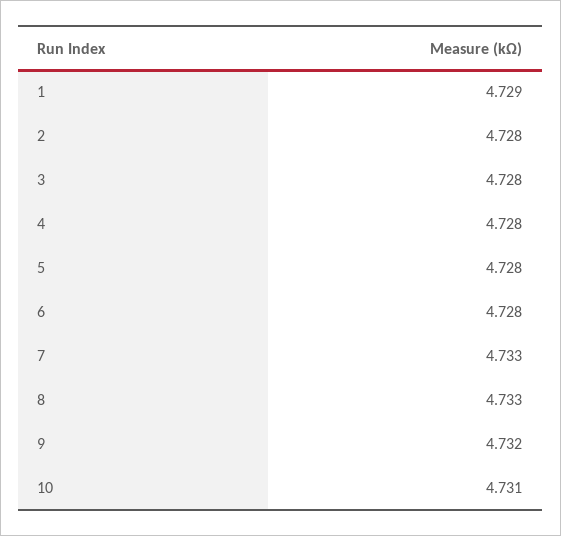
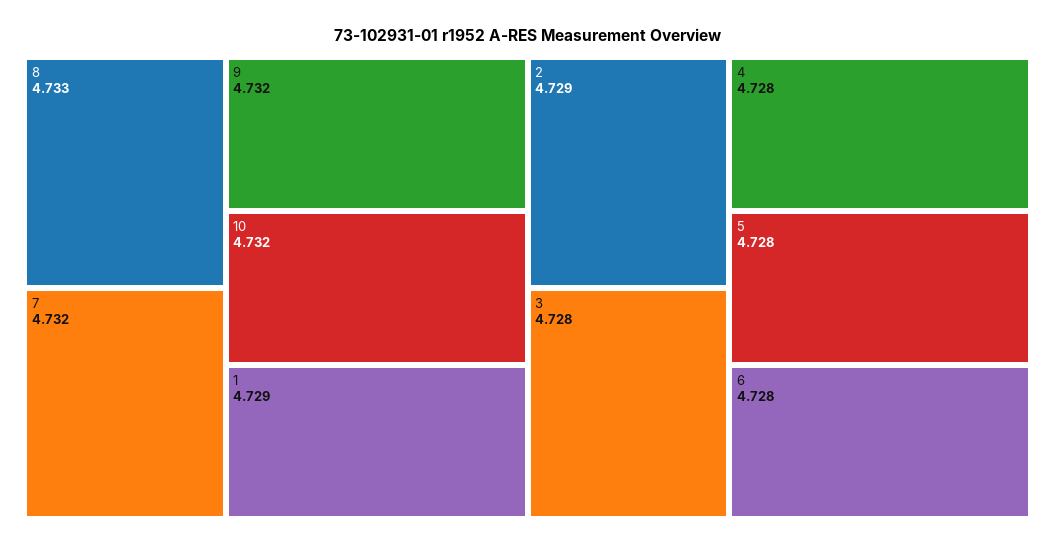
  {
    "1": 4.729,
-   "2": 4.728,
+   "2": 4.729,
    "3": 4.728,
    "4": 4.728,
    "5": 4.728,
    "6": 4.728,
-   "7": 4.733,
+   "7": 4.732,
    "8": 4.733,
    "9": 4.732,
-   "10": 4.731
+   "10": 4.732
  }

